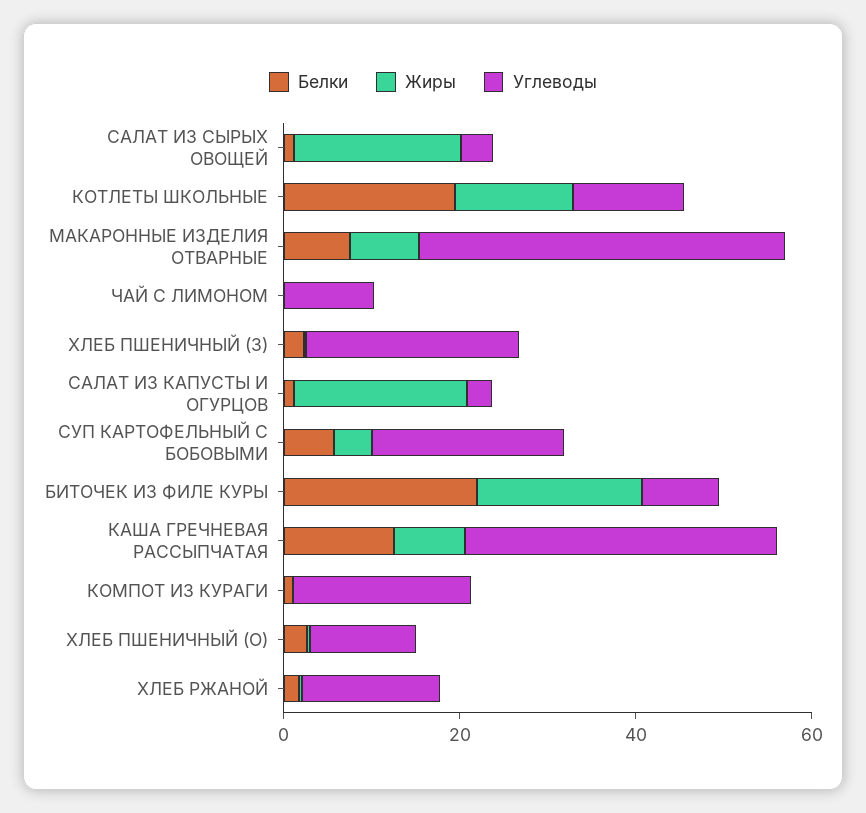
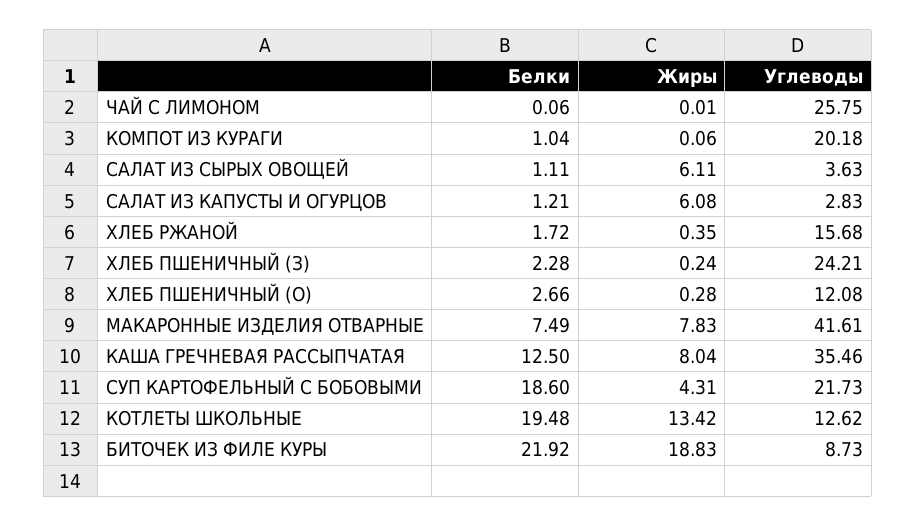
  {
    "Белки": {
      "САЛАТ ИЗ СЫРЫХ ОВОЩЕЙ": 1.11,
      "КОТЛЕТЫ ШКОЛЬНЫЕ": 19.48,
      "МАКАРОННЫЕ ИЗДЕЛИЯ ОТВАРНЫЕ": 7.49,
      "ЧАЙ С ЛИМОНОМ": 0.06,
      "ХЛЕБ ПШЕНИЧНЫЙ (З)": 2.28,
      "САЛАТ ИЗ КАПУСТЫ И ОГУРЦОВ": 1.21,
-     "СУП КАРТОФЕЛЬНЫЙ С БОБОВЫМИ": 5,
+     "СУП КАРТОФЕЛЬНЫЙ С БОБОВЫМИ": 18.6,
      "БИТОЧЕК ИЗ ФИЛЕ КУРЫ": 21.92,
      "КАША ГРЕЧНЕВАЯ РАССЫПЧАТАЯ": 12.5,
      "КОМПОТ ИЗ КУРАГИ": 1.04,
      "ХЛЕБ ПШЕНИЧНЫЙ (О)": 2.66,
      "ХЛЕБ РЖАНОЙ": 1.72
    },
    "Жиры": {
-     "САЛАТ ИЗ СЫРЫХ ОВОЩЕЙ": 20,
+     "САЛАТ ИЗ СЫРЫХ ОВОЩЕЙ": 6.11,
      "КОТЛЕТЫ ШКОЛЬНЫЕ": 13.42,
      "МАКАРОННЫЕ ИЗДЕЛИЯ ОТВАРНЫЕ": 7.83,
      "ЧАЙ С ЛИМОНОМ": 0.01,
      "ХЛЕБ ПШЕНИЧНЫЙ (З)": 0.24,
-     "САЛАТ ИЗ КАПУСТЫ И ОГУРЦОВ": 20,
+     "САЛАТ ИЗ КАПУСТЫ И ОГУРЦОВ": 6.08,
      "СУП КАРТОФЕЛЬНЫЙ С БОБОВЫМИ": 4.31,
      "БИТОЧЕК ИЗ ФИЛЕ КУРЫ": 18.83,
      "КАША ГРЕЧНЕВАЯ РАССЫПЧАТАЯ": 8.04,
      "КОМПОТ ИЗ КУРАГИ": 0.06,
      "ХЛЕБ ПШЕНИЧНЫЙ (О)": 0.28,
      "ХЛЕБ РЖАНОЙ": 0.35
    },
    "Углеводы": {
      "САЛАТ ИЗ СЫРЫХ ОВОЩЕЙ": 3.63,
      "КОТЛЕТЫ ШКОЛЬНЫЕ": 12.62,
      "МАКАРОННЫЕ ИЗДЕЛИЯ ОТВАРНЫЕ": 41.61,
-     "ЧАЙ С ЛИМОНОМ": 10,
+     "ЧАЙ С ЛИМОНОМ": 25.75,
      "ХЛЕБ ПШЕНИЧНЫЙ (З)": 24.21,
      "САЛАТ ИЗ КАПУСТЫ И ОГУРЦОВ": 2.83,
      "СУП КАРТОФЕЛЬНЫЙ С БОБОВЫМИ": 21.73,
      "БИТОЧЕК ИЗ ФИЛЕ КУРЫ": 8.73,
      "КАША ГРЕЧНЕВАЯ РАССЫПЧАТАЯ": 35.46,
      "КОМПОТ ИЗ КУРАГИ": 20.18,
      "ХЛЕБ ПШЕНИЧНЫЙ (О)": 12.08,
      "ХЛЕБ РЖАНОЙ": 15.68
    }
  }

